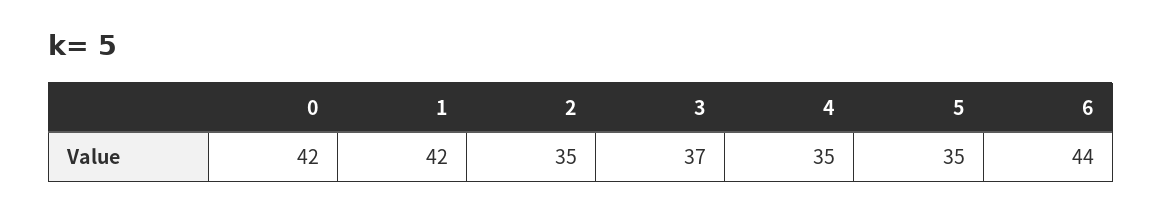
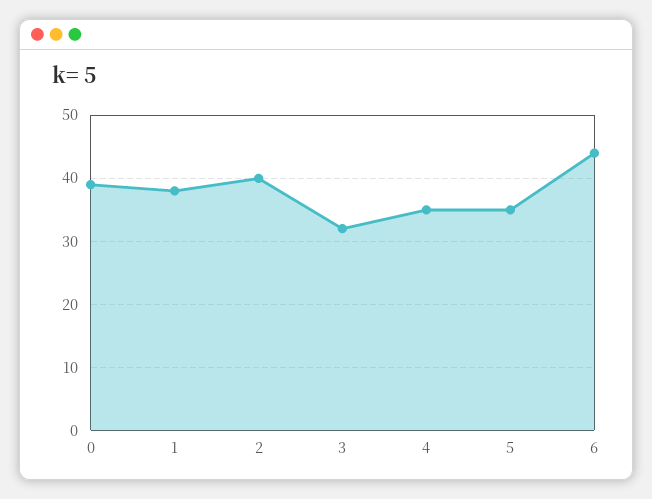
  {
-   "0": 42,
+   "0": 39,
-   "1": 42,
+   "1": 38,
-   "2": 35,
+   "2": 40,
-   "3": 37,
+   "3": 32,
    "4": 35,
    "5": 35,
    "6": 44
  }

